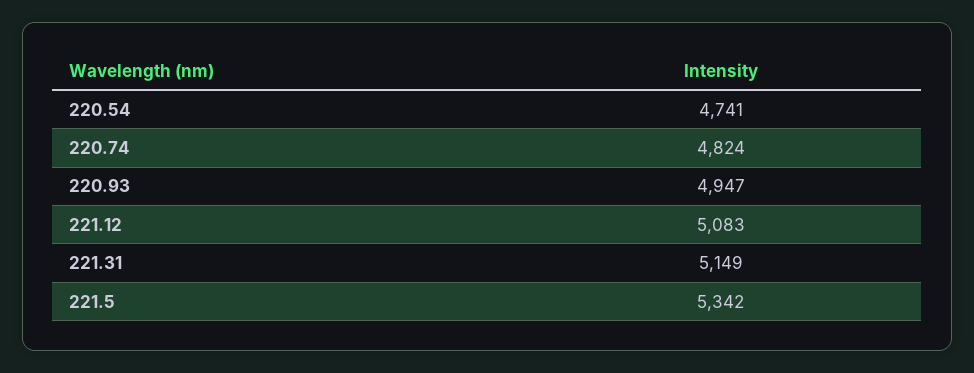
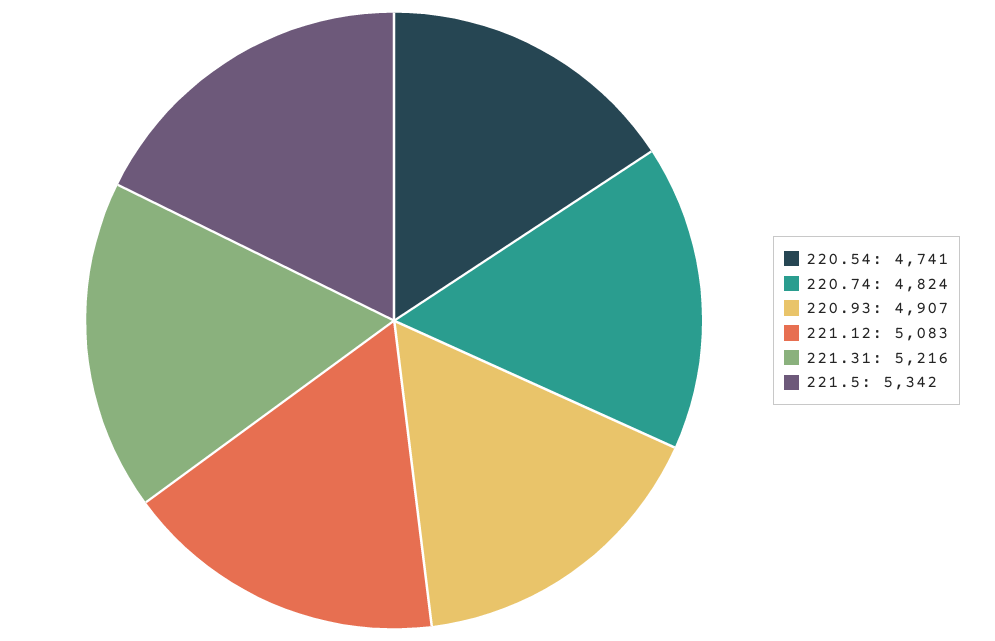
  {
    "220.54": 4741,
    "220.74": 4824,
-   "220.93": 4947,
+   "220.93": 4907,
    "221.12": 5083,
-   "221.31": 5149,
+   "221.31": 5216,
    "221.5": 5342
  }

